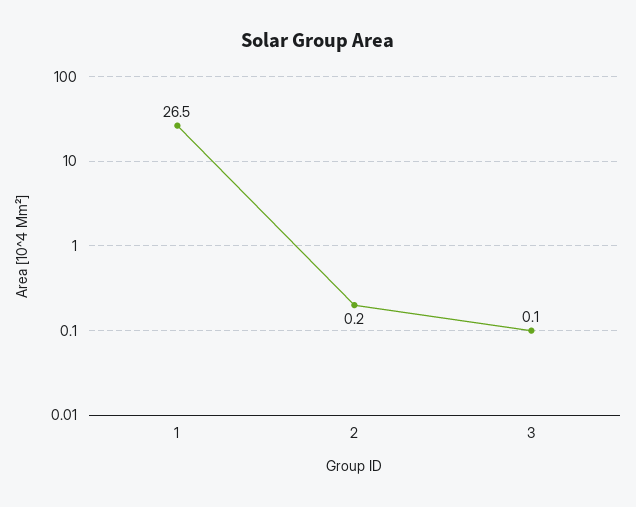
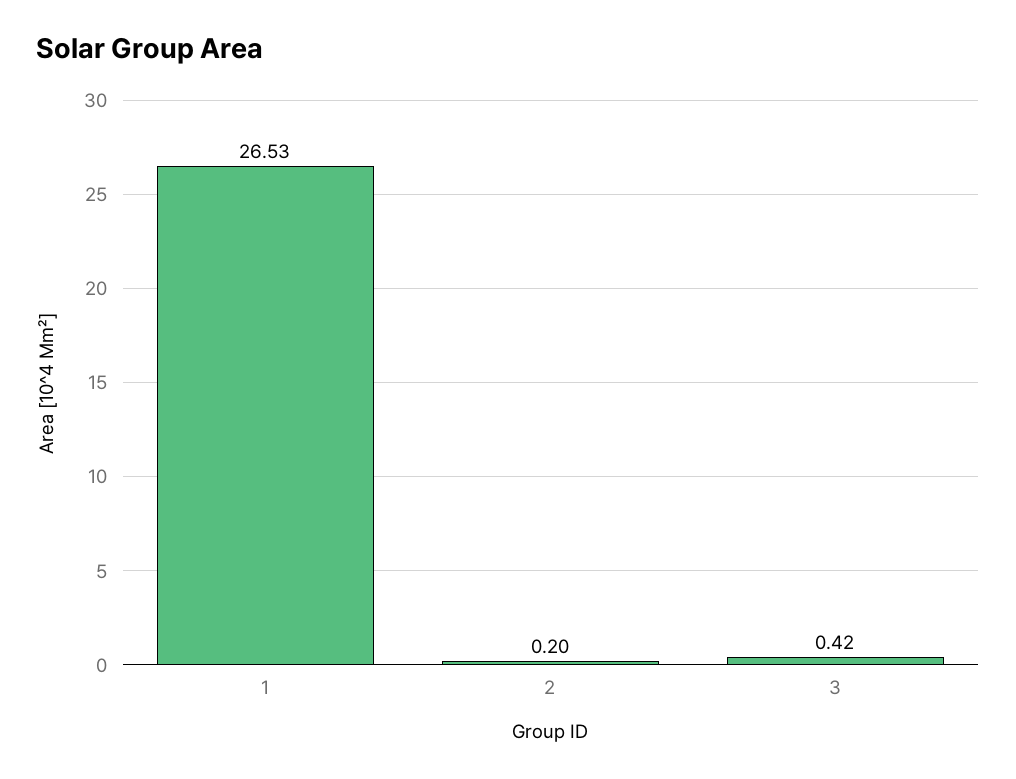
  {
    "1": 26.53,
    "2": 0.2,
-   "3": 0.1
+   "3": 0.42
  }

